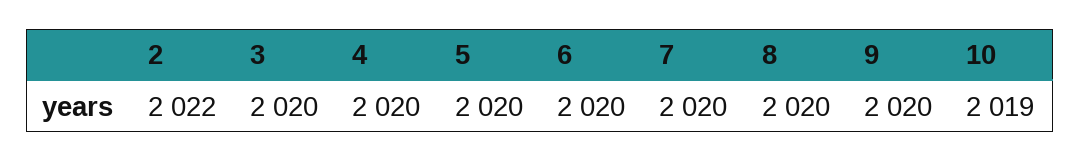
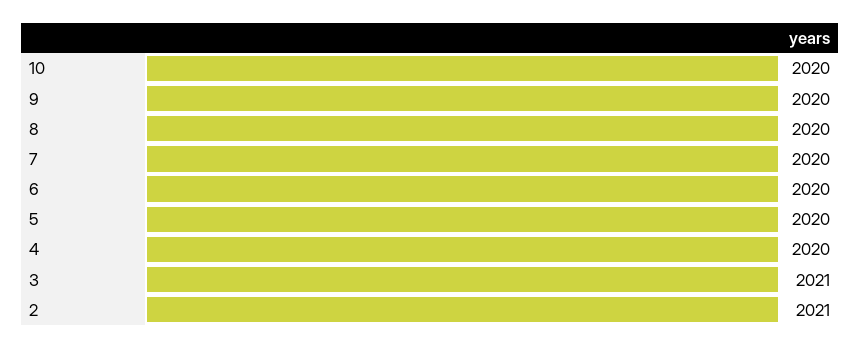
  {
-   "2": 2022,
+   "2": 2021,
-   "3": 2020,
+   "3": 2021,
    "4": 2020,
    "5": 2020,
    "6": 2020,
    "7": 2020,
    "8": 2020,
    "9": 2020,
-   "10": 2019
+   "10": 2020
  }

